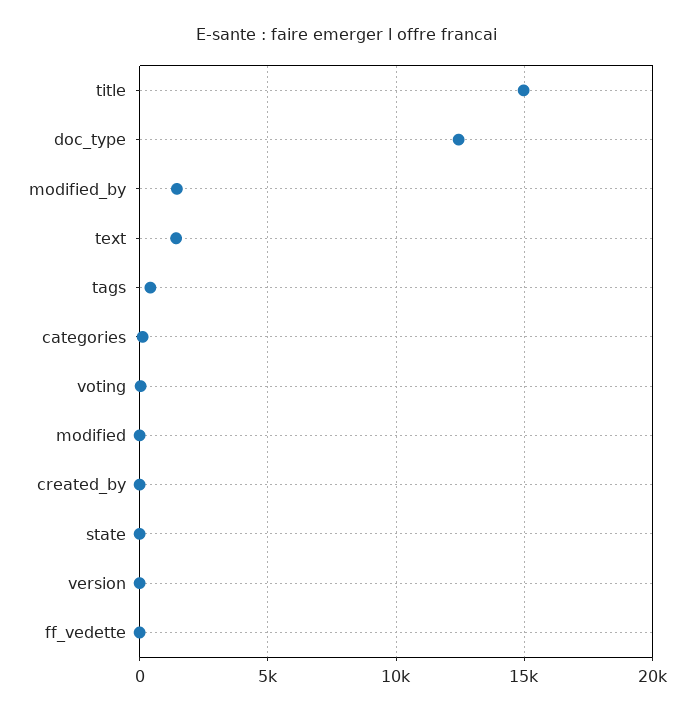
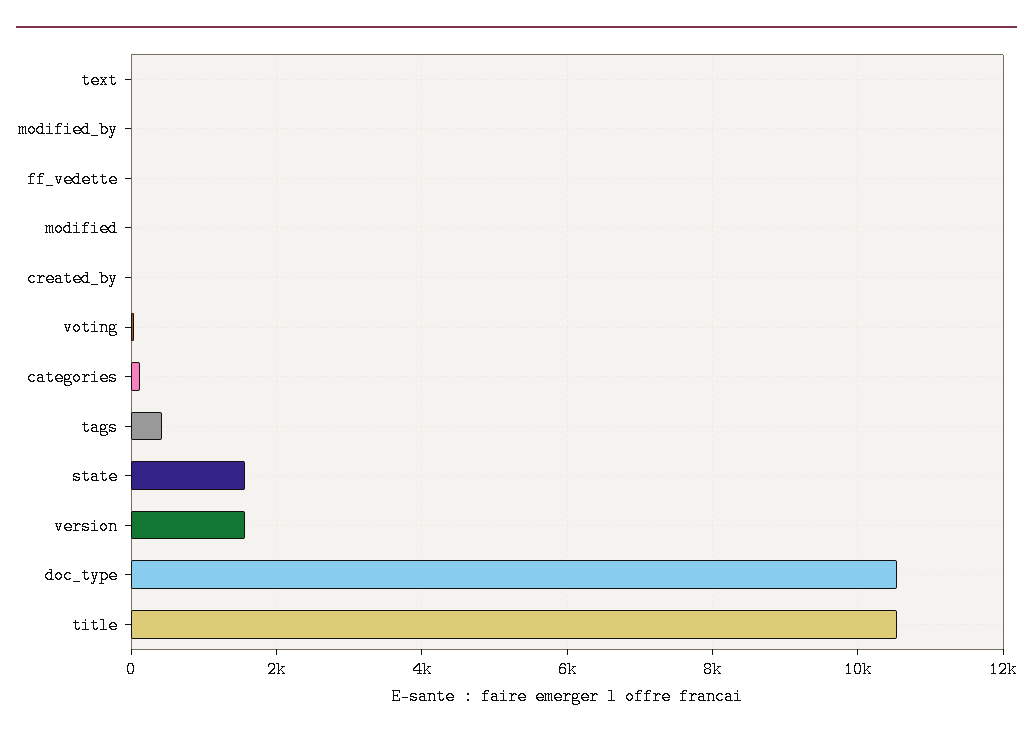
  {
-   "title": 15000,
+   "title": 10600,
-   "doc_type": 12500,
+   "doc_type": 10600,
-   "modified_by": 1500,
+   "modified_by": 0,
-   "text": 1500,
+   "text": 0,
    "tags": 400,
    "categories": 200,
    "voting": 0,
    "modified": 0,
    "created_by": 0,
-   "state": 0,
+   "state": 1600,
-   "version": 0,
+   "version": 1600,
    "ff_vedette": 0
  }

